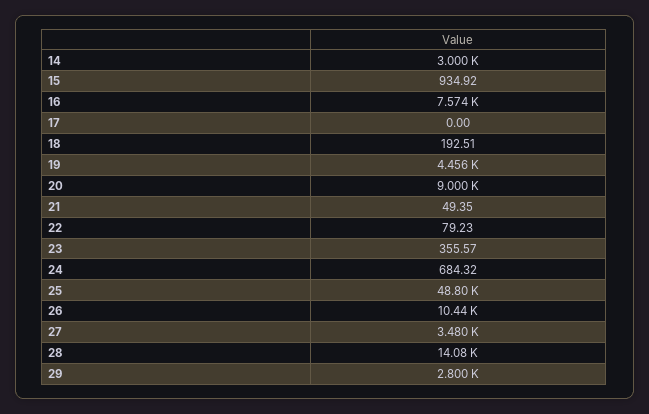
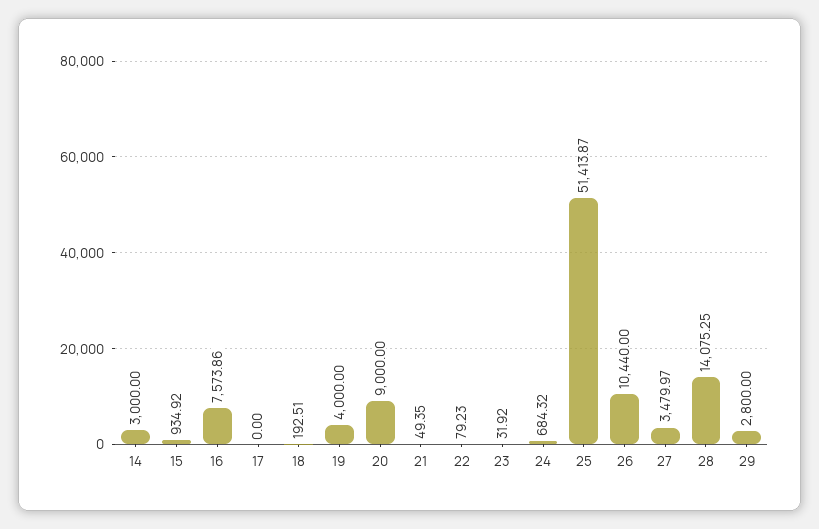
  {
    "14": 3000,
    "15": 934.92,
    "16": 7573.86,
    "17": 0,
    "18": 192.51,
-   "19": 4456,
+   "19": 4000,
    "20": 9000,
    "21": 49.35,
    "22": 79.23,
-   "23": 355.57,
+   "23": 31.92,
    "24": 684.32,
-   "25": 48800,
+   "25": 51413.87,
    "26": 10440,
    "27": 3479.97,
    "28": 14075.25,
    "29": 2800
  }

